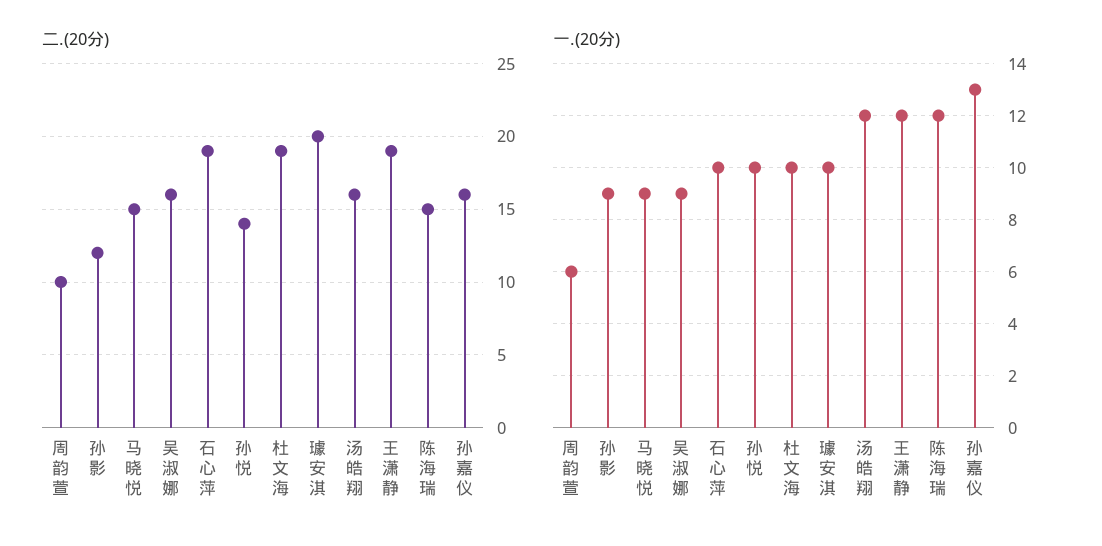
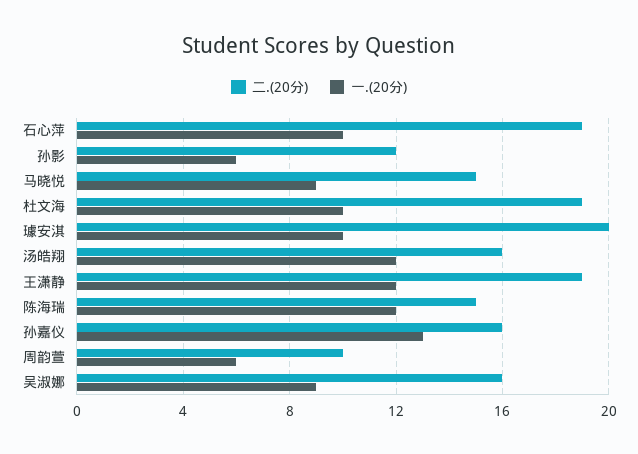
  {
    "二.(20分)": {
      "周韵萱": 10,
      "孙影": 12,
      "马晓悦": 15,
      "吴淑娜": 16,
      "石心萍": 19,
-     "孙悦": 14,
      "杜文海": 19,
      "璩安淇": 20,
      "汤皓翔": 16,
      "王潇静": 19,
      "陈海瑞": 15,
      "孙嘉仪": 16
    },
    "一.(20分)": {
      "周韵萱": 6,
-     "孙影": 9,
+     "孙影": 6,
      "马晓悦": 9,
      "吴淑娜": 9,
      "石心萍": 10,
-     "孙悦": 10,
      "杜文海": 10,
      "璩安淇": 10,
      "汤皓翔": 12,
      "王潇静": 12,
      "陈海瑞": 12,
      "孙嘉仪": 13
    }
  }

